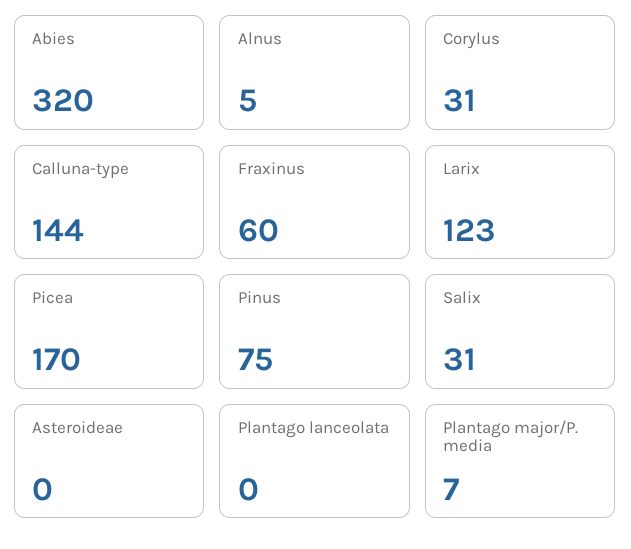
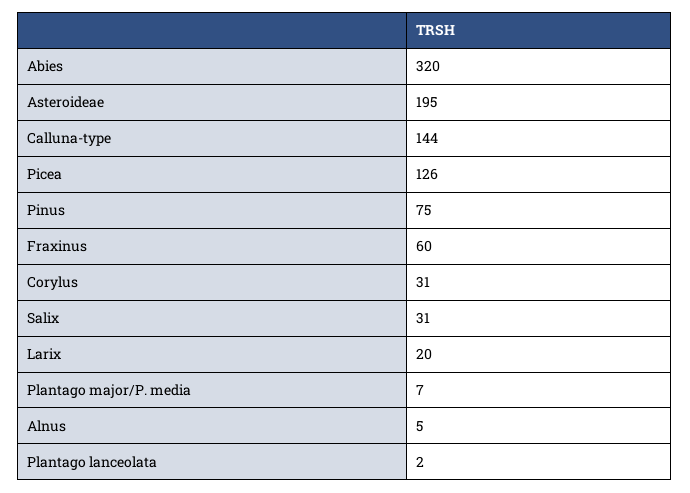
  {
    "Abies": 320,
    "Alnus": 5,
    "Corylus": 31,
    "Calluna-type": 144,
    "Fraxinus": 60,
-   "Larix": 123,
+   "Larix": 20,
-   "Picea": 170,
+   "Picea": 126,
    "Pinus": 75,
    "Salix": 31,
-   "Asteroideae": 0,
+   "Asteroideae": 195,
-   "Plantago lanceolata": 0,
+   "Plantago lanceolata": 2,
    "Plantago major/P. media": 7
  }

